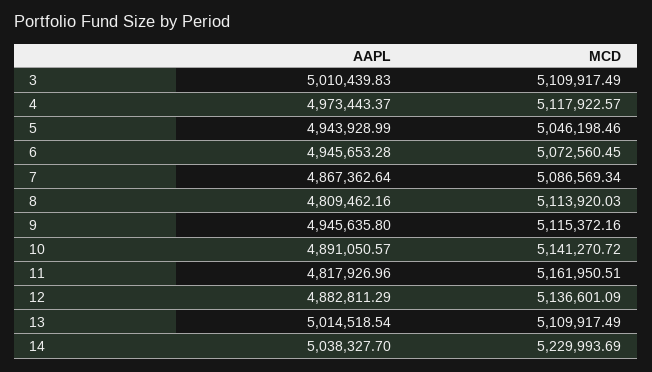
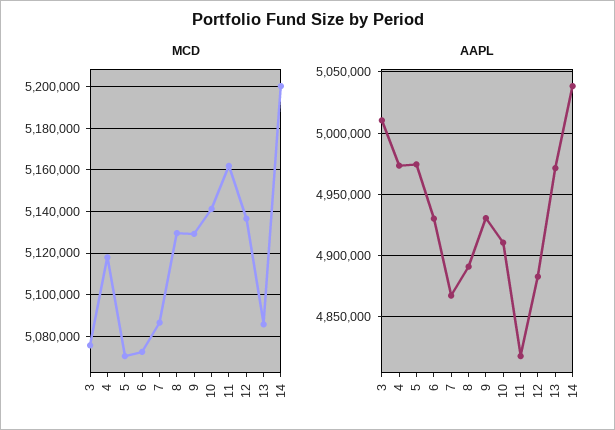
  {
    "AAPL": {
      "3": 5010439.83,
      "4": 4973443.37,
-     "5": 4943928.99,
+     "5": 4975000,
-     "6": 4945653.28,
+     "6": 4930000,
      "7": 4867362.64,
-     "8": 4809462.16,
+     "8": 4890000,
-     "9": 4945635.8,
+     "9": 4930000,
-     "10": 4891050.57,
+     "10": 4910000,
      "11": 4817926.96,
      "12": 4882811.29,
-     "13": 5014518.54,
+     "13": 4970000,
      "14": 5038327.7
    },
    "MCD": {
-     "3": 5109917.49,
+     "3": 5075000,
      "4": 5117922.57,
-     "5": 5046198.46,
+     "5": 5070000,
      "6": 5072560.45,
      "7": 5086569.34,
-     "8": 5113920.03,
+     "8": 5130000,
-     "9": 5115372.16,
+     "9": 5130000,
      "10": 5141270.72,
      "11": 5161950.51,
      "12": 5136601.09,
-     "13": 5109917.49,
+     "13": 5085000,
-     "14": 5229993.69
+     "14": 5200000
    }
  }

